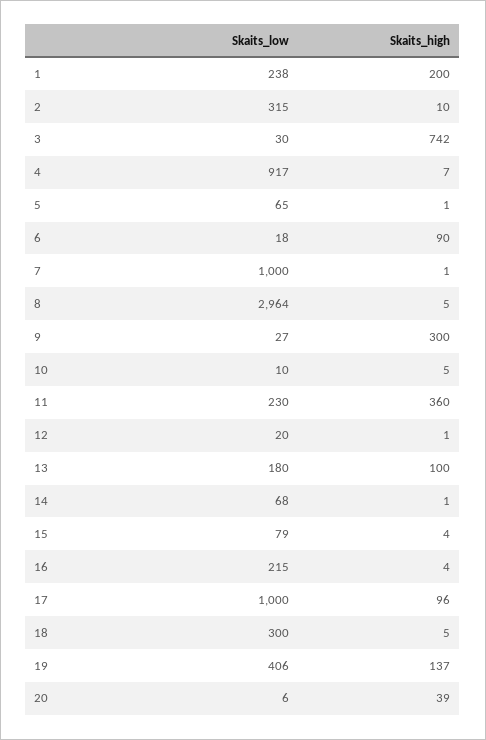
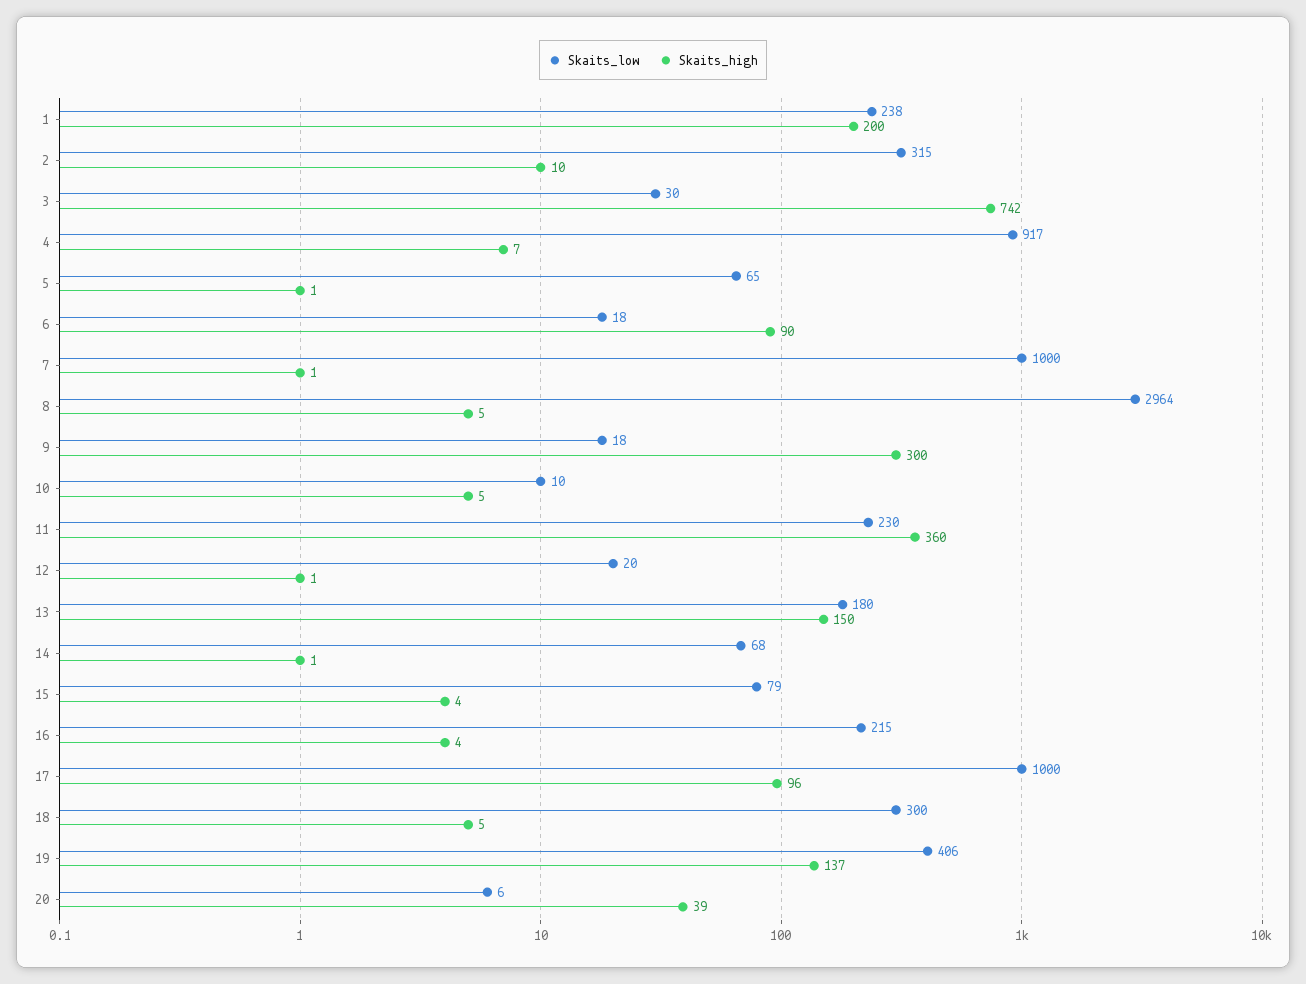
  {
    "Skaits_low": {
      "1": 238,
      "2": 315,
      "3": 30,
      "4": 917,
      "5": 65,
      "6": 18,
      "7": 1000,
      "8": 2964,
-     "9": 27,
+     "9": 18,
      "10": 10,
      "11": 230,
      "12": 20,
      "13": 180,
      "14": 68,
      "15": 79,
      "16": 215,
      "17": 1000,
      "18": 300,
      "19": 406,
      "20": 6
    },
    "Skaits_high": {
      "1": 200,
      "2": 10,
      "3": 742,
      "4": 7,
      "5": 1,
      "6": 90,
      "7": 1,
      "8": 5,
      "9": 300,
      "10": 5,
      "11": 360,
      "12": 1,
-     "13": 100,
+     "13": 150,
      "14": 1,
      "15": 4,
      "16": 4,
      "17": 96,
      "18": 5,
      "19": 137,
      "20": 39
    }
  }

